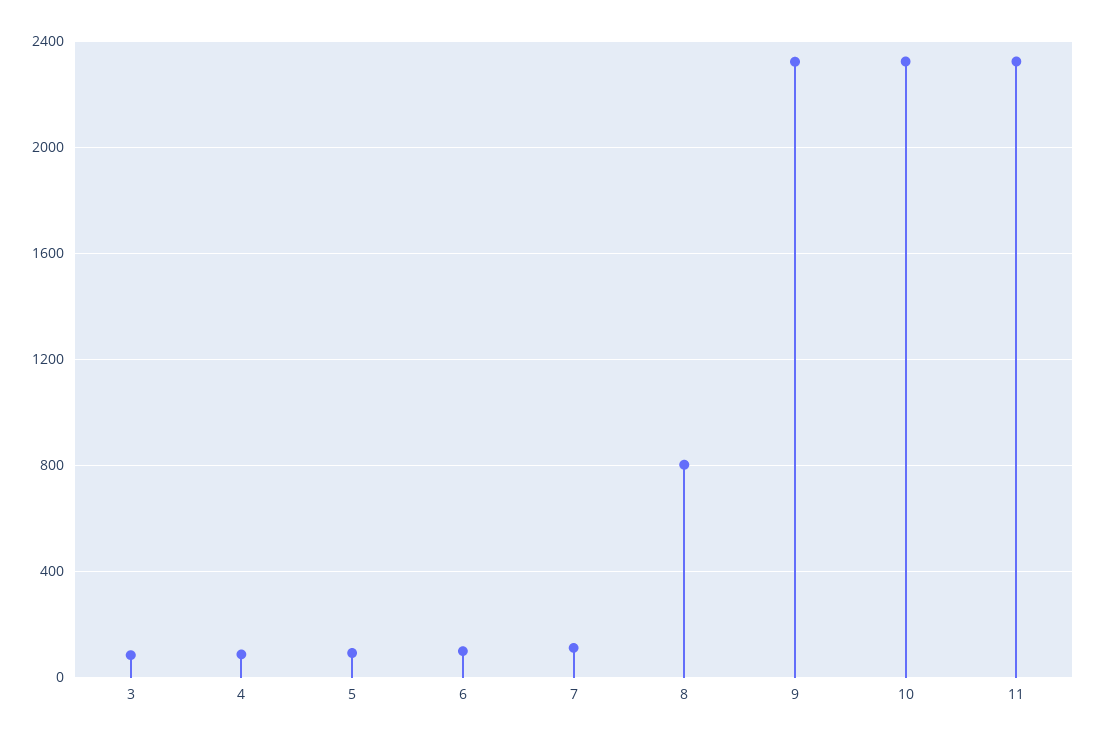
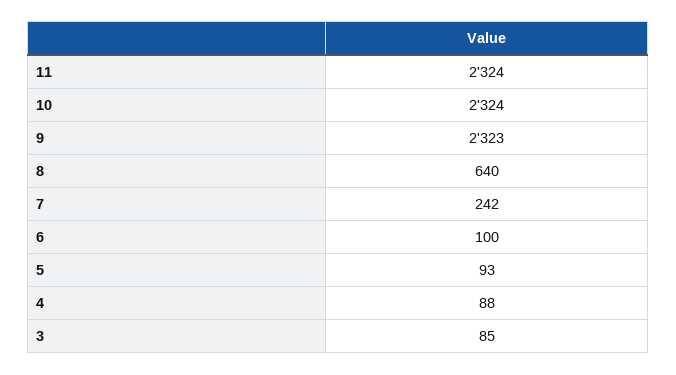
  {
    "3": 85,
    "4": 88,
    "5": 93,
    "6": 100,
-   "7": 100,
+   "7": 242,
-   "8": 800,
+   "8": 640,
    "9": 2323,
    "10": 2324,
    "11": 2324
  }

